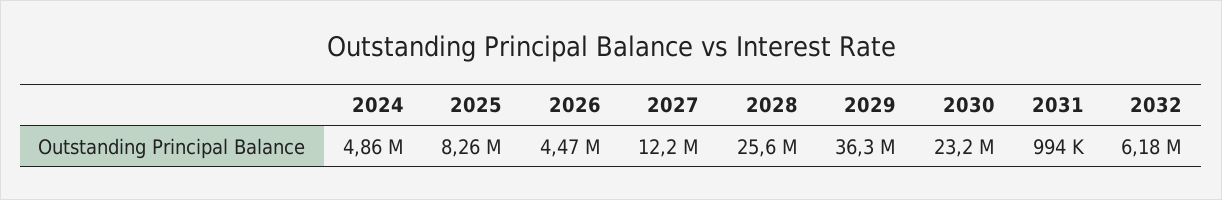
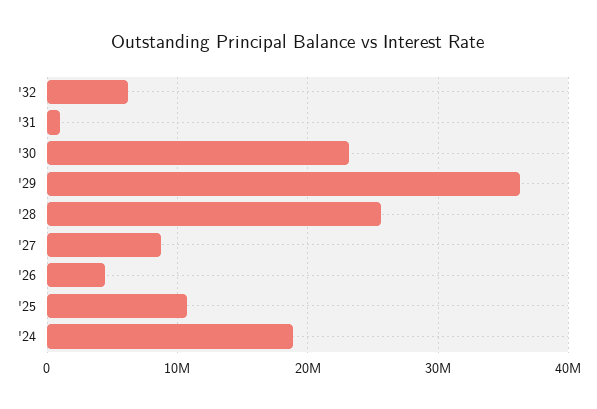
  {
-   "2024": 4860000,
+   "2024": 19000000,
-   "2025": 8260000,
+   "2025": 11000000,
    "2026": 4470000,
-   "2027": 12200000,
+   "2027": 9000000,
    "2028": 25600000,
    "2029": 36300000,
    "2030": 23200000,
    "2031": 994000,
    "2032": 6180000
  }

